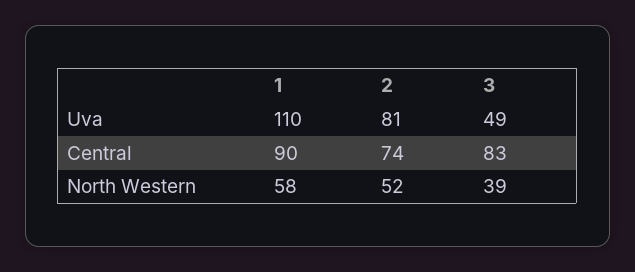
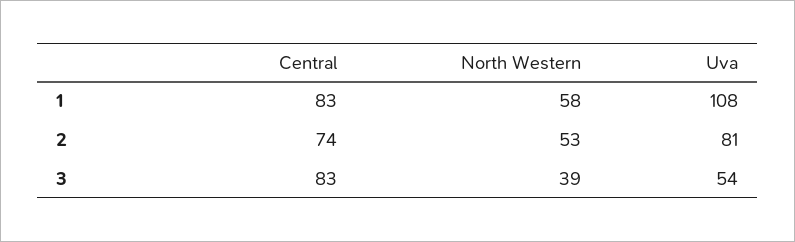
  {
    "1": {
-     "Uva": 110,
+     "Uva": 108,
-     "Central": 90,
+     "Central": 83,
      "North Western": 58
    },
    "2": {
      "Uva": 81,
      "Central": 74,
-     "North Western": 52
+     "North Western": 53
    },
    "3": {
-     "Uva": 49,
+     "Uva": 54,
      "Central": 83,
      "North Western": 39
    }
  }

